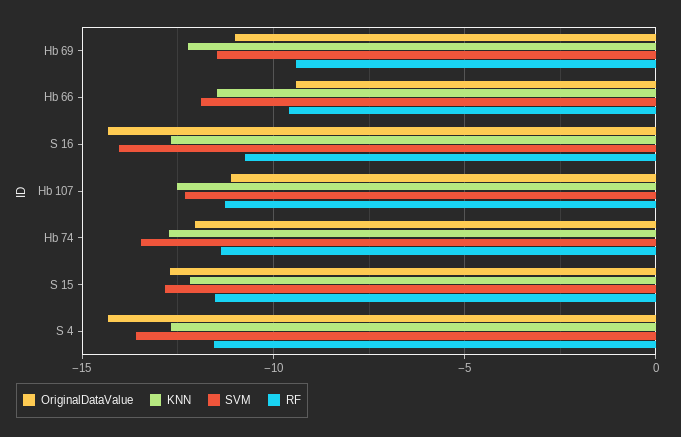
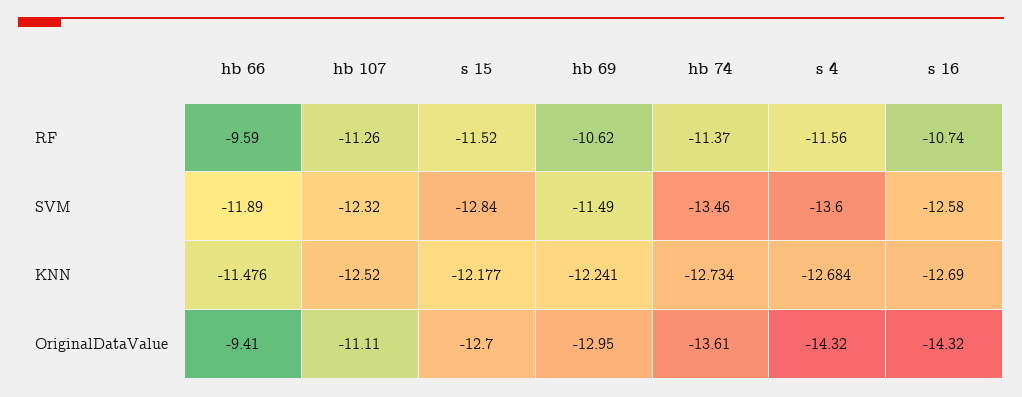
  {
    "OriginalDataValue": {
-     "Hb 69": -11,
+     "Hb 69": -12.95,
      "Hb 66": -9.41,
      "S 16": -14.32,
      "Hb 107": -11.11,
-     "Hb 74": -12,
+     "Hb 74": -13.61,
      "S 15": -12.7,
      "S 4": -14.32
    },
    "KNN": {
      "Hb 69": -12.241,
      "Hb 66": -11.476,
      "S 16": -12.69,
      "Hb 107": -12.52,
      "Hb 74": -12.734,
      "S 15": -12.177,
      "S 4": -12.684
    },
    "SVM": {
      "Hb 69": -11.49,
      "Hb 66": -11.89,
-     "S 16": -14,
+     "S 16": -12.58,
      "Hb 107": -12.32,
      "Hb 74": -13.46,
      "S 15": -12.84,
      "S 4": -13.6
    },
    "RF": {
-     "Hb 69": -9.5,
+     "Hb 69": -10.62,
      "Hb 66": -9.59,
      "S 16": -10.74,
      "Hb 107": -11.26,
      "Hb 74": -11.37,
      "S 15": -11.52,
      "S 4": -11.56
    }
  }

